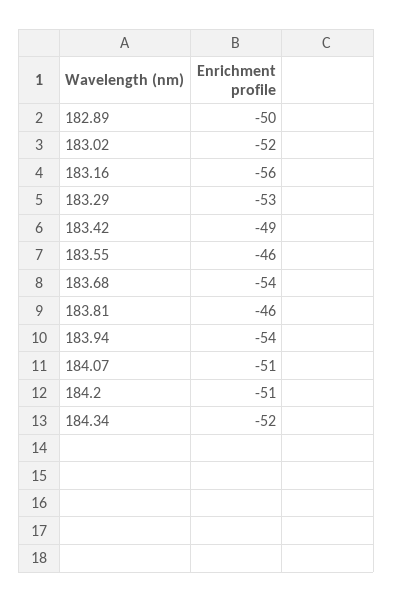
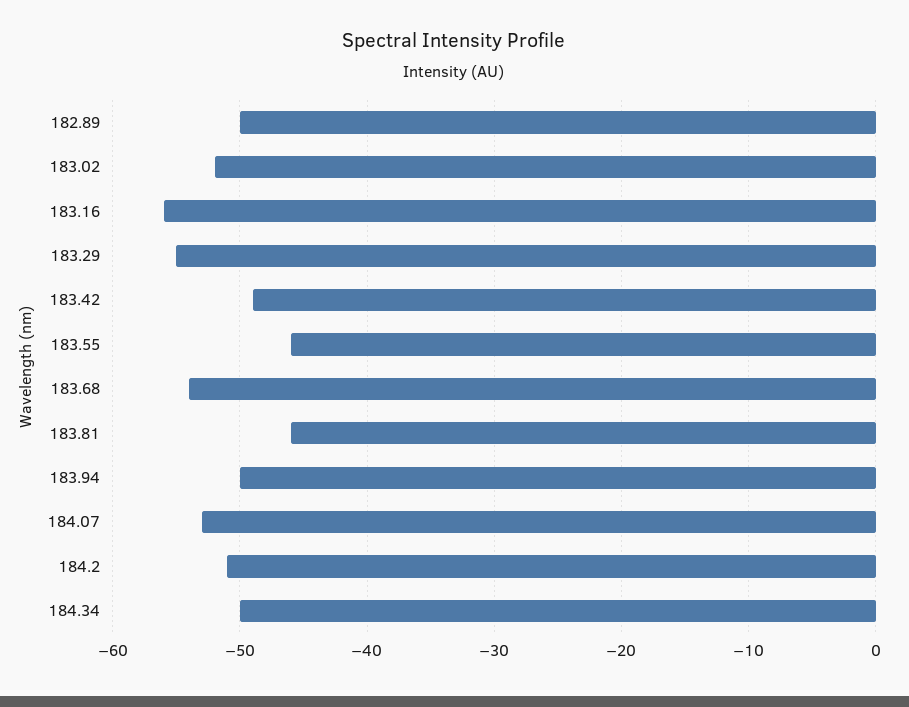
  {
    "182.89": -50,
    "183.02": -52,
    "183.16": -56,
-   "183.29": -53,
+   "183.29": -55,
    "183.42": -49,
    "183.55": -46,
    "183.68": -54,
    "183.81": -46,
-   "183.94": -54,
+   "183.94": -50,
-   "184.07": -51,
+   "184.07": -53,
    "184.2": -51,
-   "184.34": -52
+   "184.34": -50
  }

